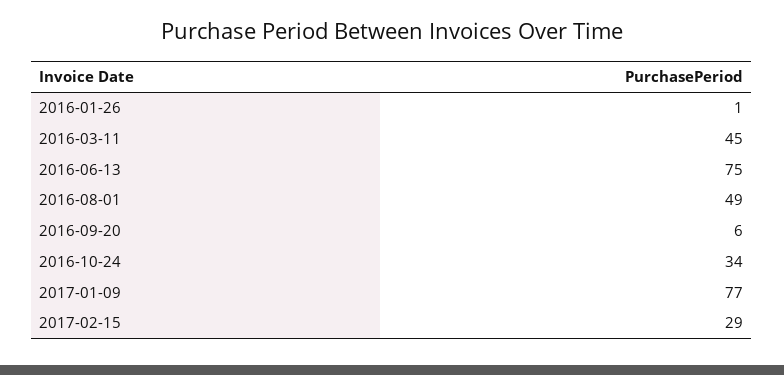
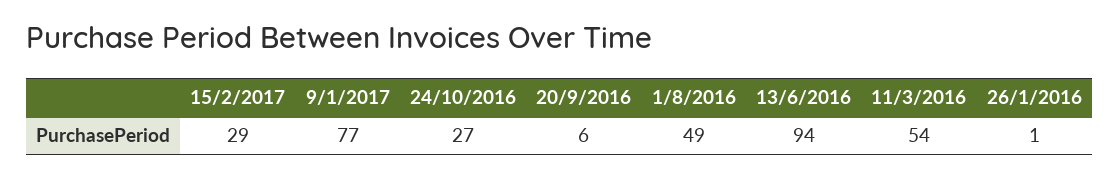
  {
    "2016-01-26": 1,
-   "2016-03-11": 45,
+   "2016-03-11": 54,
-   "2016-06-13": 75,
+   "2016-06-13": 94,
    "2016-08-01": 49,
    "2016-09-20": 6,
-   "2016-10-24": 34,
+   "2016-10-24": 27,
    "2017-01-09": 77,
    "2017-02-15": 29
  }

